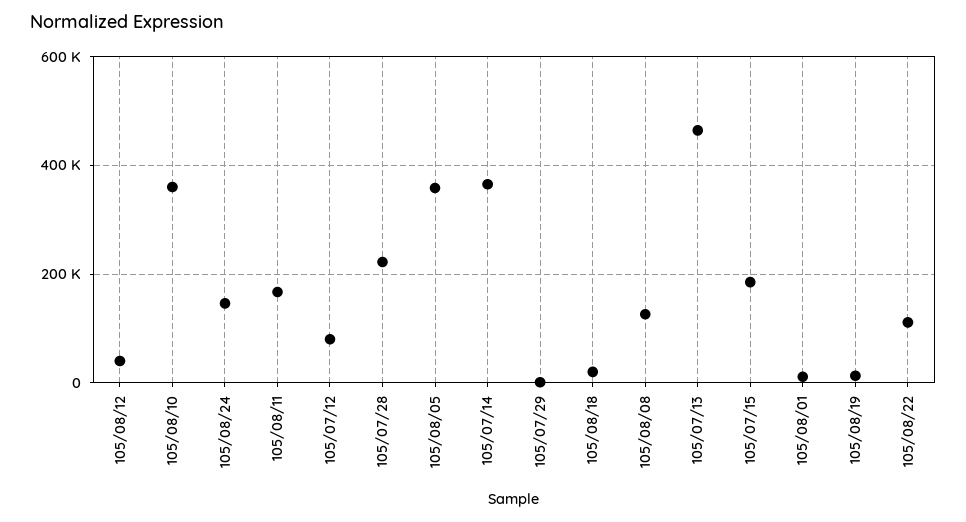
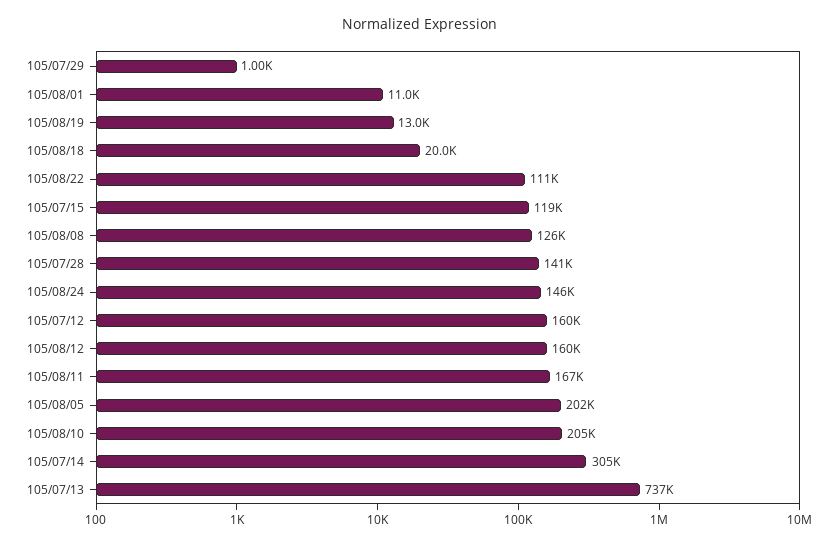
  {
-   "105/08/12": 40000,
+   "105/08/12": 160000,
-   "105/08/10": 360000,
+   "105/08/10": 205000,
    "105/08/24": 146000,
    "105/08/11": 167000,
-   "105/07/12": 80000,
+   "105/07/12": 160000,
-   "105/07/28": 220000,
+   "105/07/28": 141000,
-   "105/08/05": 360000,
+   "105/08/05": 202000,
-   "105/07/14": 360000,
+   "105/07/14": 305000,
    "105/07/29": 1000,
    "105/08/18": 20000,
    "105/08/08": 126000,
-   "105/07/13": 460000,
+   "105/07/13": 737000,
-   "105/07/15": 180000,
+   "105/07/15": 119000,
    "105/08/01": 11000,
    "105/08/19": 13000,
    "105/08/22": 111000
  }

